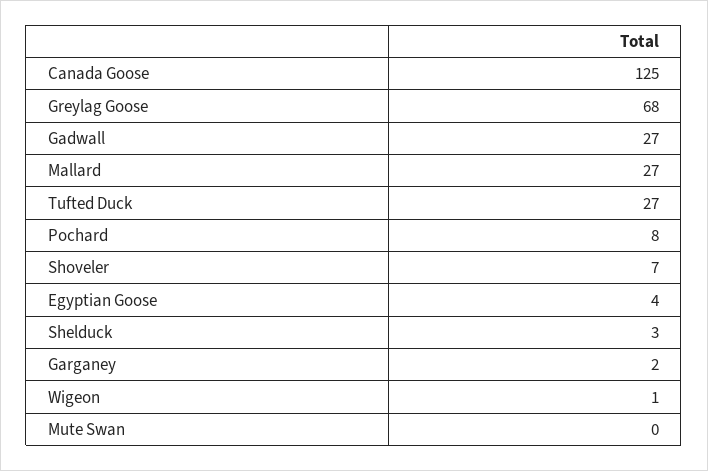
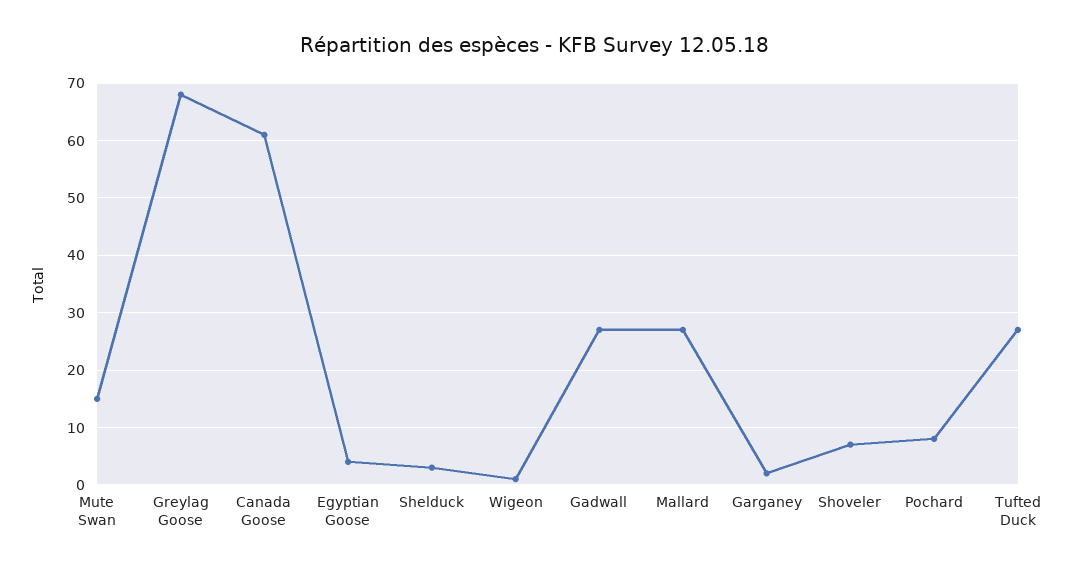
  {
-   "Canada Goose": 125,
+   "Canada Goose": 60,
    "Greylag Goose": 68,
    "Gadwall": 27,
    "Mallard": 27,
    "Tufted Duck": 27,
    "Pochard": 8,
    "Shoveler": 7,
    "Egyptian Goose": 4,
    "Shelduck": 3,
    "Garganey": 2,
    "Wigeon": 1,
-   "Mute Swan": 0
+   "Mute Swan": 15
  }

